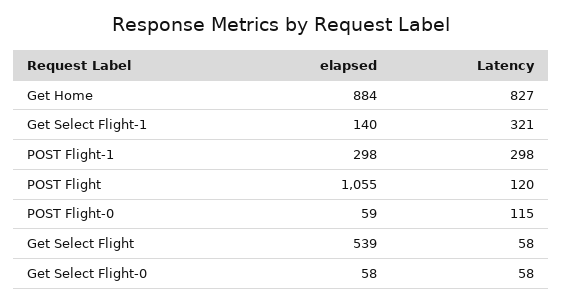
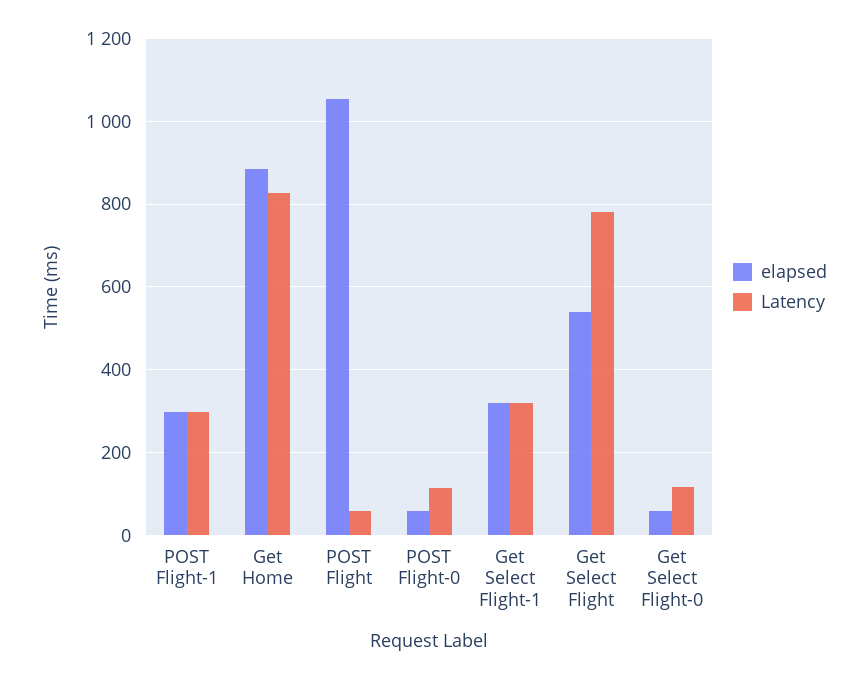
  {
    "elapsed": {
      "Get Home": 884,
-     "Get Select Flight-1": 140,
+     "Get Select Flight-1": 320,
      "POST Flight-1": 298,
      "POST Flight": 1055,
      "POST Flight-0": 59,
      "Get Select Flight": 539,
      "Get Select Flight-0": 58
    },
    "Latency": {
      "Get Home": 827,
      "Get Select Flight-1": 321,
      "POST Flight-1": 298,
-     "POST Flight": 120,
+     "POST Flight": 60,
      "POST Flight-0": 115,
-     "Get Select Flight": 58,
+     "Get Select Flight": 780,
-     "Get Select Flight-0": 58
+     "Get Select Flight-0": 120
    }
  }

